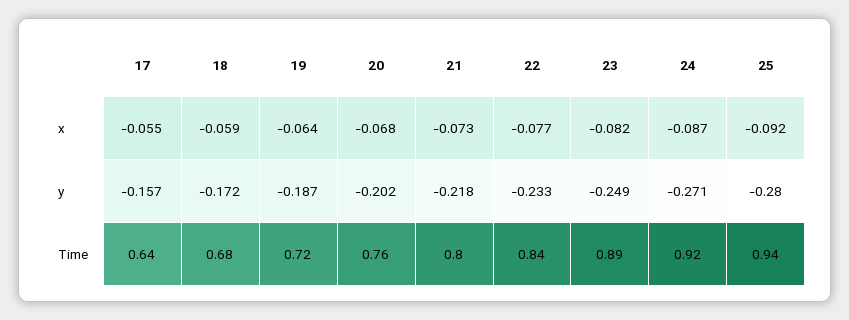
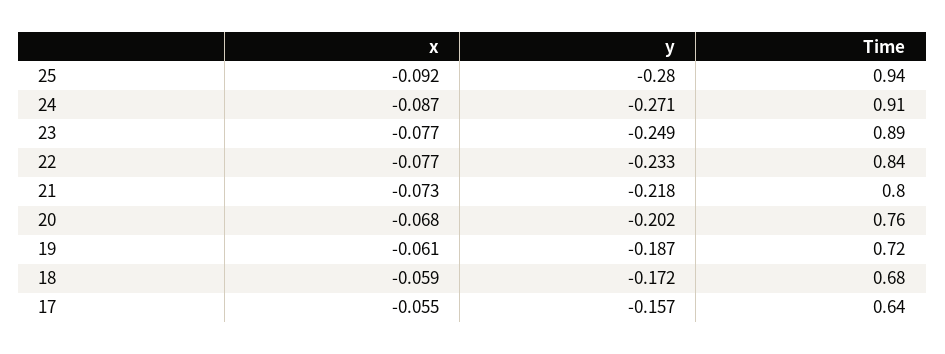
  {
    "17": {
      "x": -0.055,
      "y": -0.157,
      "Time": 0.64
    },
    "18": {
      "x": -0.059,
      "y": -0.172,
      "Time": 0.68
    },
    "19": {
-     "x": -0.064,
+     "x": -0.061,
      "y": -0.187,
      "Time": 0.72
    },
    "20": {
      "x": -0.068,
      "y": -0.202,
      "Time": 0.76
    },
    "21": {
      "x": -0.073,
      "y": -0.218,
      "Time": 0.8
    },
    "22": {
      "x": -0.077,
      "y": -0.233,
      "Time": 0.84
    },
    "23": {
-     "x": -0.082,
+     "x": -0.077,
      "y": -0.249,
      "Time": 0.89
    },
    "24": {
      "x": -0.087,
      "y": -0.271,
-     "Time": 0.92
+     "Time": 0.91
    },
    "25": {
      "x": -0.092,
      "y": -0.28,
      "Time": 0.94
    }
  }

